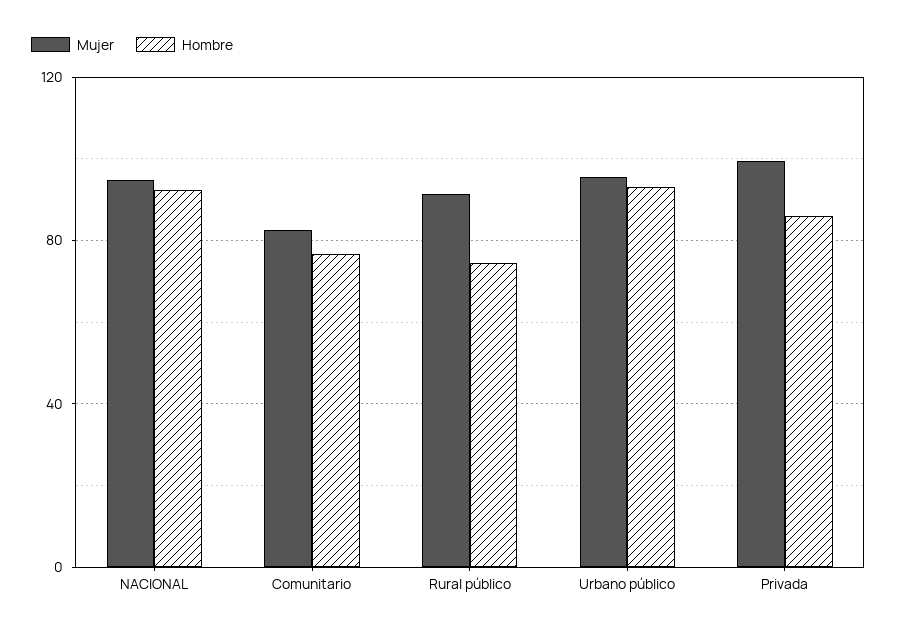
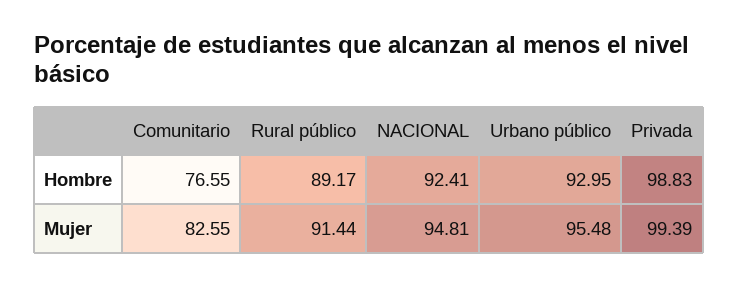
  {
    "Mujer": {
      "NACIONAL": 94.81,
      "Comunitario": 82.55,
      "Rural público": 91.44,
      "Urbano público": 95.48,
      "Privada": 99.39
    },
    "Hombre": {
      "NACIONAL": 92.41,
      "Comunitario": 76.55,
-     "Rural público": 75,
+     "Rural público": 89.17,
      "Urbano público": 92.95,
-     "Privada": 85
+     "Privada": 98.83
    }
  }

